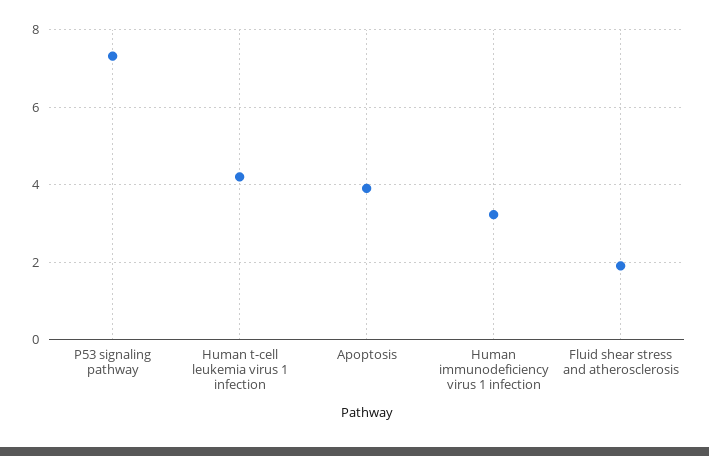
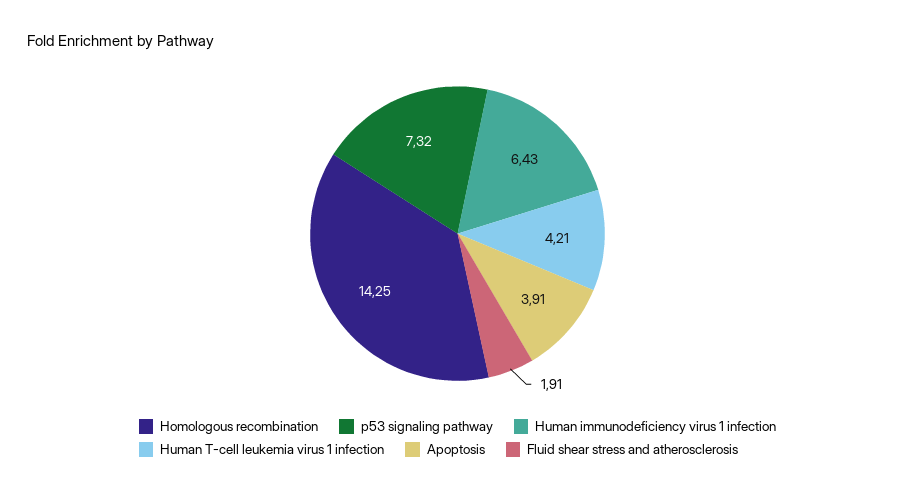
  {
    "P53 signaling pathway": 7.32,
    "Human t-cell leukemia virus 1 infection": 4.21,
    "Apoptosis": 3.91,
-   "Human immunodeficiency virus 1 infection": 3.2,
+   "Human immunodeficiency virus 1 infection": 6.43,
-   "Fluid shear stress and atherosclerosis": 1.91
+   "Fluid shear stress and atherosclerosis": 1.91,
+   "Homologous recombination": 14.25
  }

